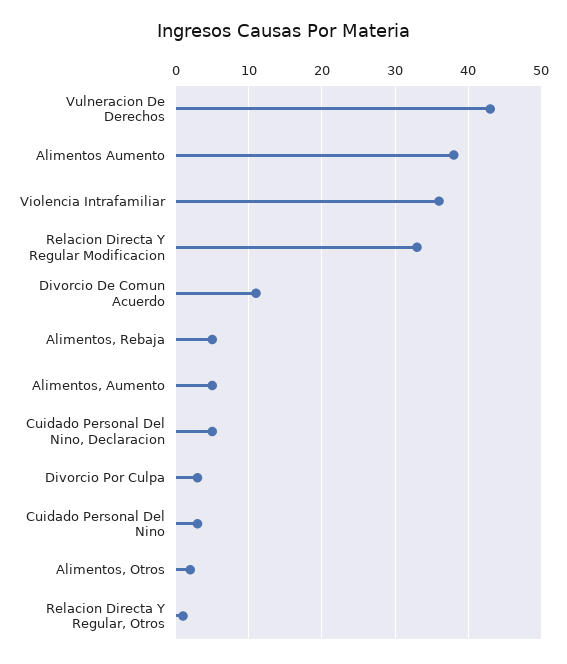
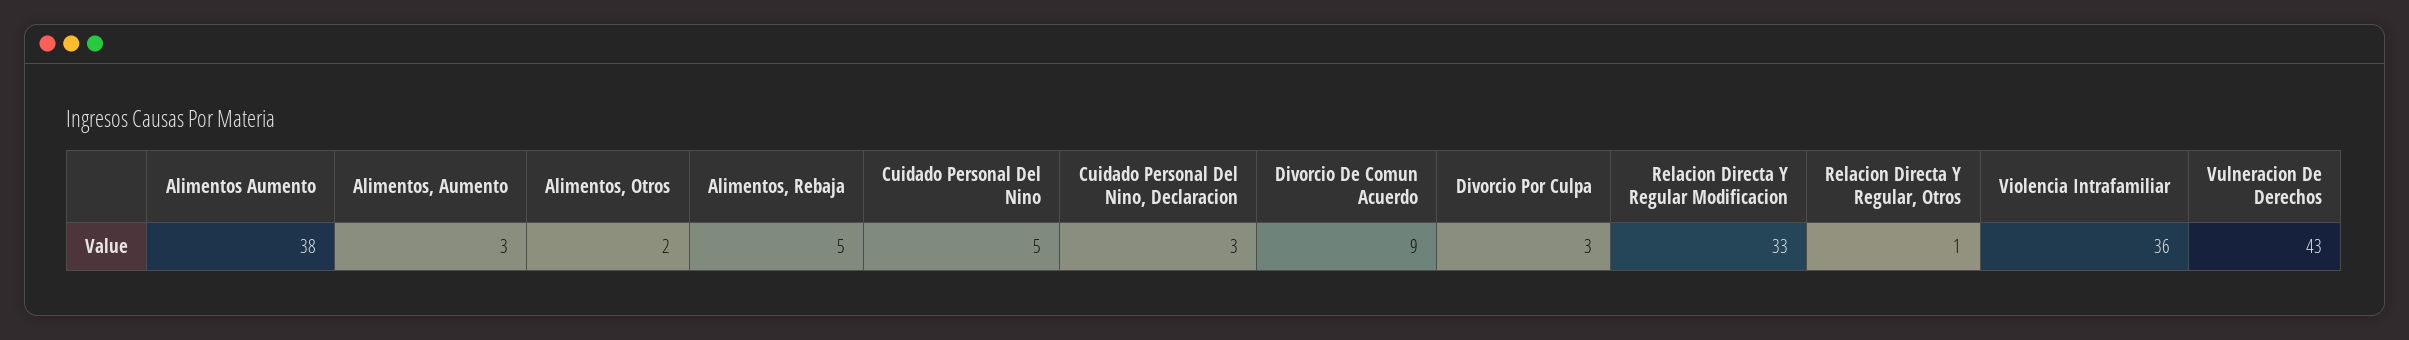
  {
    "Vulneracion De Derechos": 43,
    "Alimentos Aumento": 38,
    "Violencia Intrafamiliar": 36,
    "Relacion Directa Y Regular Modificacion": 33,
-   "Divorcio De Comun Acuerdo": 11,
+   "Divorcio De Comun Acuerdo": 9,
    "Alimentos, Rebaja": 5,
-   "Alimentos, Aumento": 5,
+   "Alimentos, Aumento": 3,
-   "Cuidado Personal Del Nino, Declaracion": 5,
+   "Cuidado Personal Del Nino, Declaracion": 3,
    "Divorcio Por Culpa": 3,
-   "Cuidado Personal Del Nino": 3,
+   "Cuidado Personal Del Nino": 5,
    "Alimentos, Otros": 2,
    "Relacion Directa Y Regular, Otros": 1
  }

